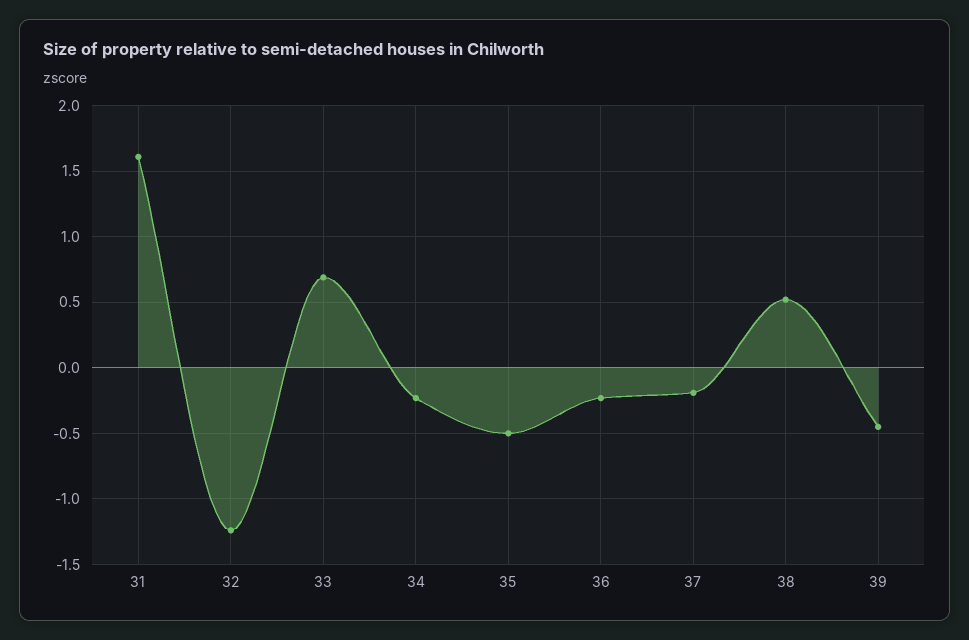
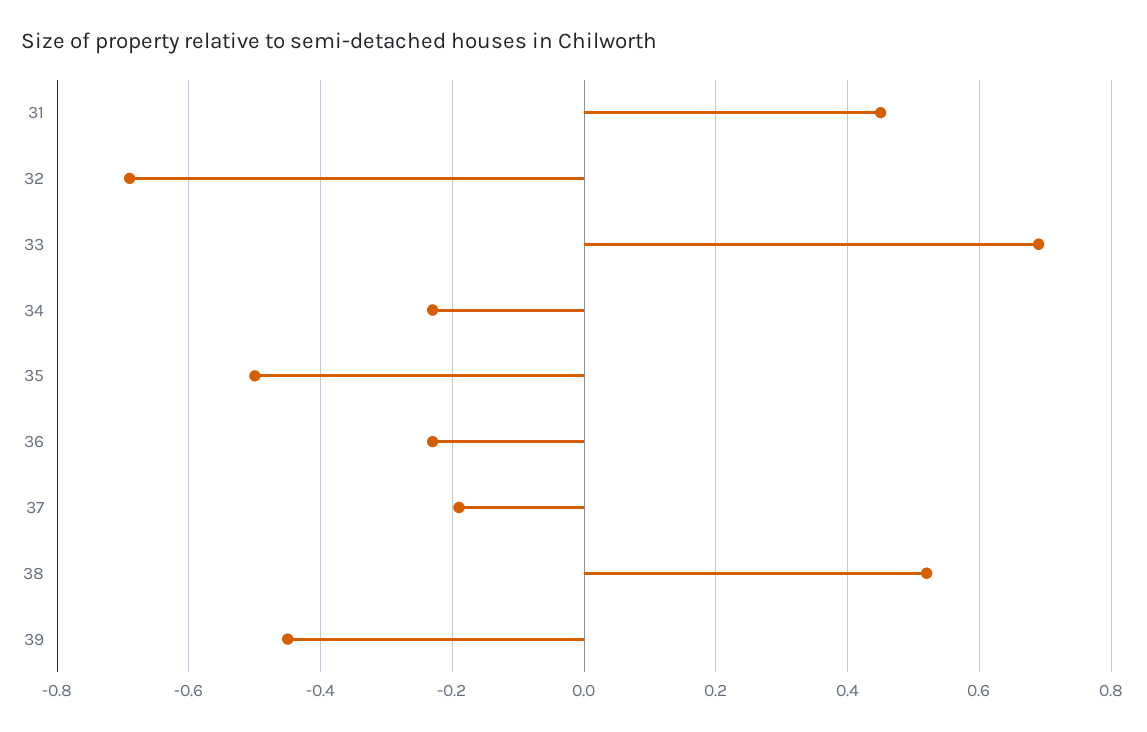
  {
-   "31": 1.6,
+   "31": 0.45,
-   "32": -1.25,
+   "32": -0.7,
    "33": 0.7,
    "34": -0.25,
    "35": -0.5,
    "36": -0.25,
    "37": -0.2,
    "38": 0.5,
    "39": -0.45
  }

